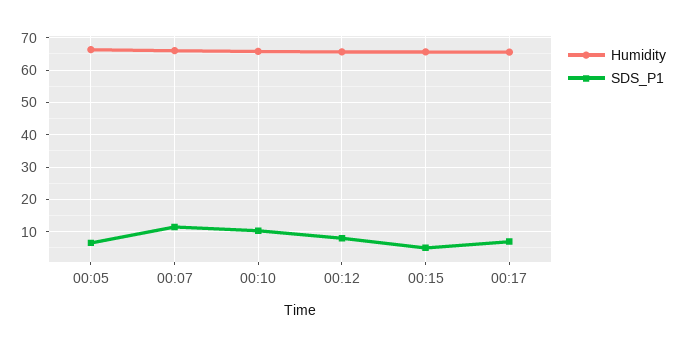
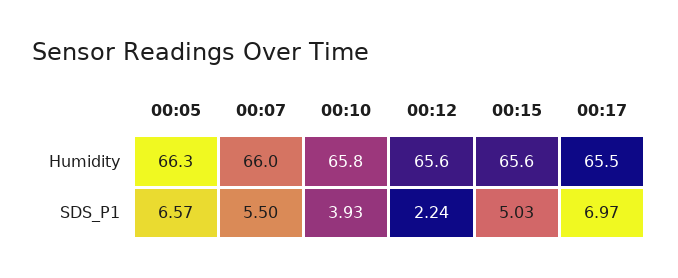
  {
    "Humidity": {
      "00:05": 66.3,
      "00:07": 66,
      "00:10": 65.8,
      "00:12": 65.6,
      "00:15": 65.6,
      "00:17": 65.5
    },
    "SDS_P1": {
      "00:05": 6.57,
-     "00:07": 12,
+     "00:07": 5.5,
-     "00:10": 10,
+     "00:10": 3.93,
-     "00:12": 8,
+     "00:12": 2.24,
      "00:15": 5.03,
      "00:17": 6.97
    }
  }

